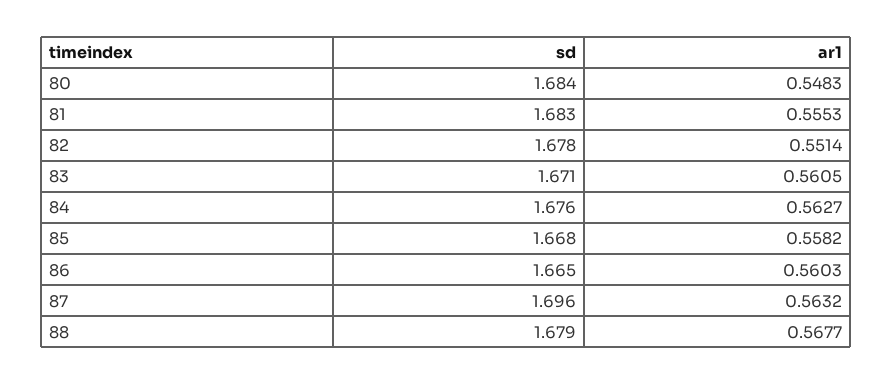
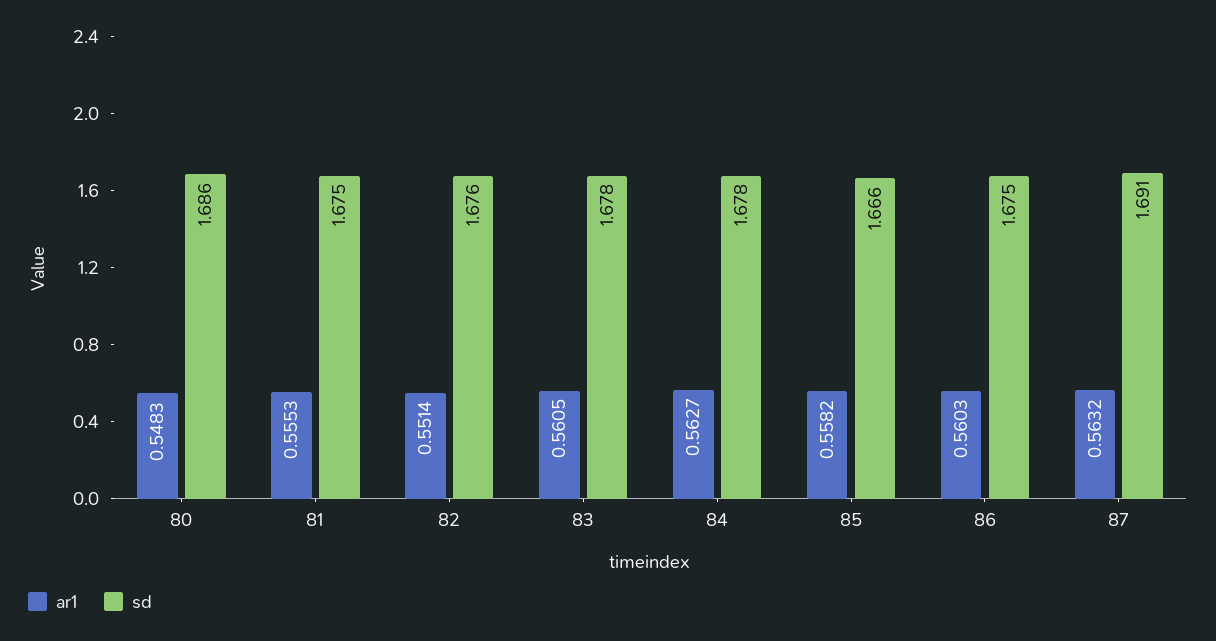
  {
    "sd": {
-     "80": 1.684,
+     "80": 1.686,
-     "81": 1.683,
+     "81": 1.675,
-     "82": 1.678,
+     "82": 1.676,
-     "83": 1.671,
+     "83": 1.678,
-     "84": 1.676,
+     "84": 1.678,
-     "85": 1.668,
+     "85": 1.666,
-     "86": 1.665,
+     "86": 1.675,
-     "87": 1.696,
+     "87": 1.691
-     "88": 1.679
    },
    "ar1": {
      "80": 0.5483,
      "81": 0.5553,
      "82": 0.5514,
      "83": 0.5605,
      "84": 0.5627,
      "85": 0.5582,
      "86": 0.5603,
-     "87": 0.5632,
+     "87": 0.5632
-     "88": 0.5677
    }
  }

